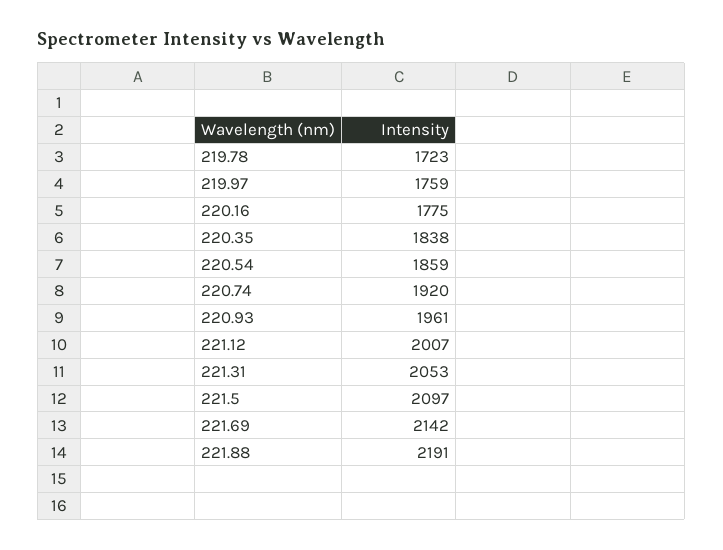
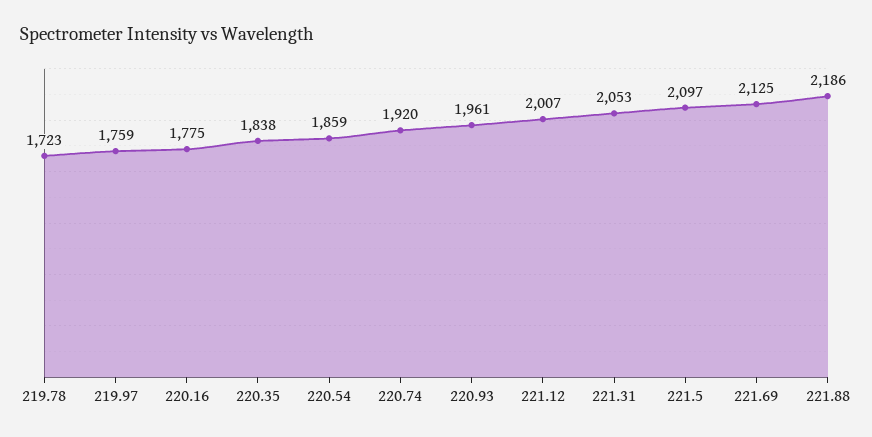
  {
    "219.78": 1723,
    "219.97": 1759,
    "220.16": 1775,
    "220.35": 1838,
    "220.54": 1859,
    "220.74": 1920,
    "220.93": 1961,
    "221.12": 2007,
    "221.31": 2053,
    "221.5": 2097,
-   "221.69": 2142,
+   "221.69": 2125,
-   "221.88": 2191
+   "221.88": 2186
  }

